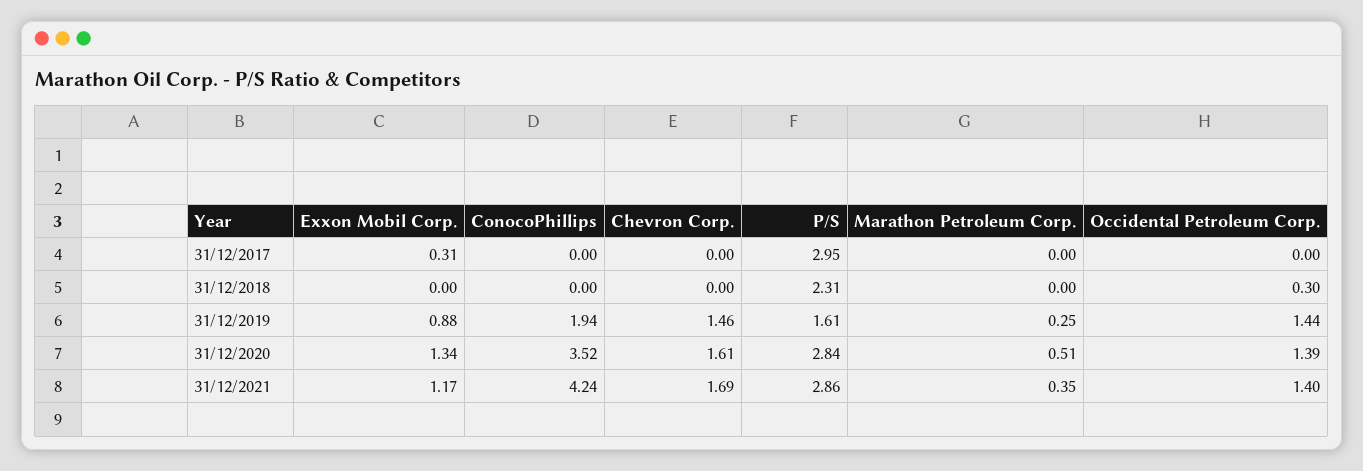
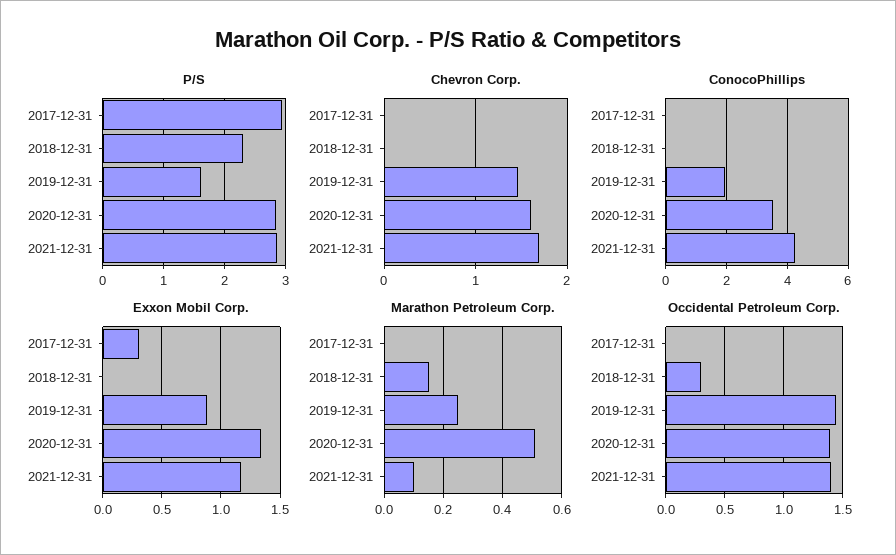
  {
    "Exxon Mobil Corp.": {
      "31/12/2017": 0.31,
      "31/12/2018": 0,
      "31/12/2019": 0.88,
      "31/12/2020": 1.34,
      "31/12/2021": 1.17
    },
    "ConocoPhillips": {
      "31/12/2017": 0,
      "31/12/2018": 0,
      "31/12/2019": 1.94,
      "31/12/2020": 3.52,
      "31/12/2021": 4.24
    },
    "Chevron Corp.": {
      "31/12/2017": 0,
      "31/12/2018": 0,
      "31/12/2019": 1.46,
      "31/12/2020": 1.61,
      "31/12/2021": 1.69
    },
    "P/S": {
      "31/12/2017": 2.95,
      "31/12/2018": 2.31,
      "31/12/2019": 1.61,
      "31/12/2020": 2.84,
      "31/12/2021": 2.86
    },
    "Marathon Petroleum Corp.": {
      "31/12/2017": 0,
-     "31/12/2018": 0,
+     "31/12/2018": 0.15,
      "31/12/2019": 0.25,
      "31/12/2020": 0.51,
-     "31/12/2021": 0.35
+     "31/12/2021": 0.1
    },
    "Occidental Petroleum Corp.": {
      "31/12/2017": 0,
      "31/12/2018": 0.3,
      "31/12/2019": 1.44,
      "31/12/2020": 1.39,
      "31/12/2021": 1.4
    }
  }

